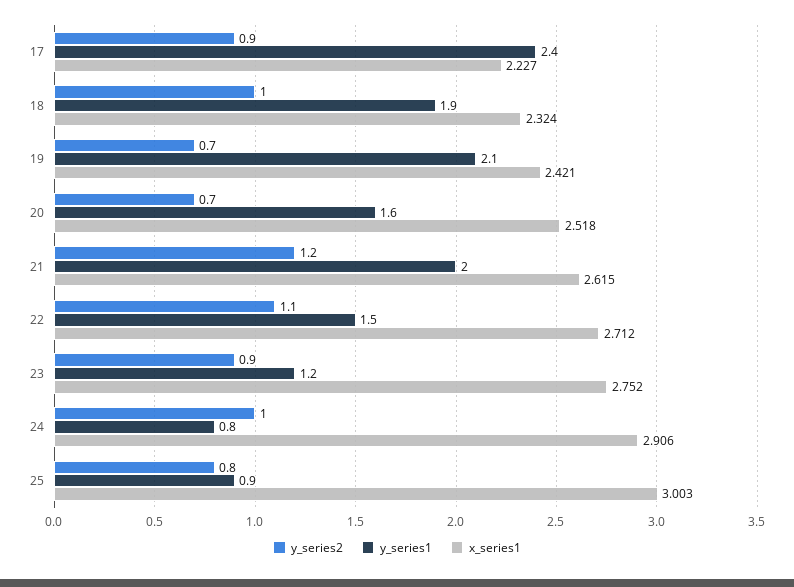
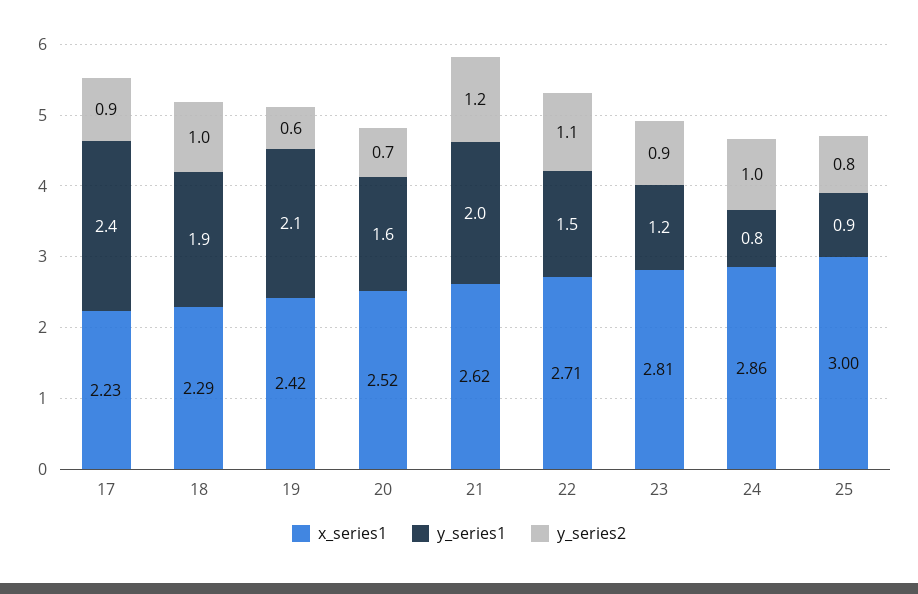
  {
    "y_series2": {
      "17": 0.9,
      "18": 1,
-     "19": 0.7,
+     "19": 0.6,
      "20": 0.7,
      "21": 1.2,
      "22": 1.1,
      "23": 0.9,
      "24": 1,
      "25": 0.8
    },
    "y_series1": {
      "17": 2.4,
      "18": 1.9,
      "19": 2.1,
      "20": 1.6,
      "21": 2,
      "22": 1.5,
      "23": 1.2,
      "24": 0.8,
      "25": 0.9
    },
    "x_series1": {
      "17": 2.227,
-     "18": 2.324,
+     "18": 2.29,
      "19": 2.421,
      "20": 2.518,
      "21": 2.615,
      "22": 2.712,
-     "23": 2.752,
+     "23": 2.81,
-     "24": 2.906,
+     "24": 2.86,
      "25": 3.003
    }
  }

